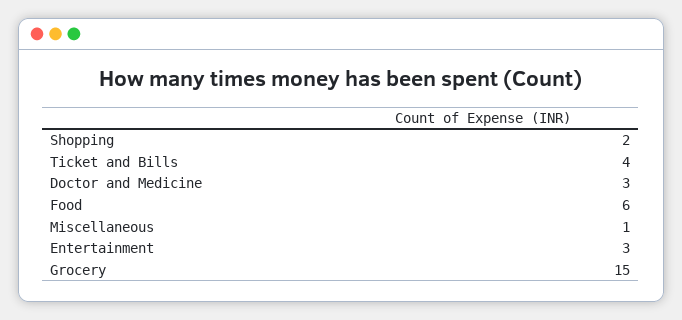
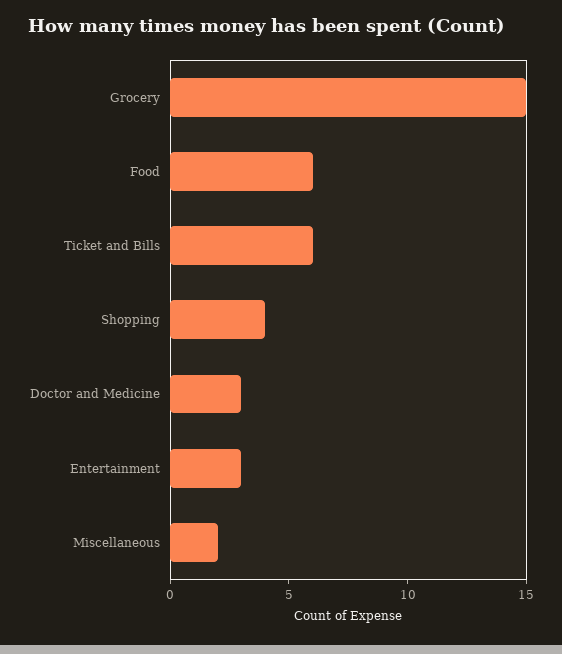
  {
-   "Shopping": 2,
+   "Shopping": 4,
-   "Ticket and Bills": 4,
+   "Ticket and Bills": 6,
    "Doctor and Medicine": 3,
    "Food": 6,
-   "Miscellaneous": 1,
+   "Miscellaneous": 2,
    "Entertainment": 3,
    "Grocery": 15
  }

